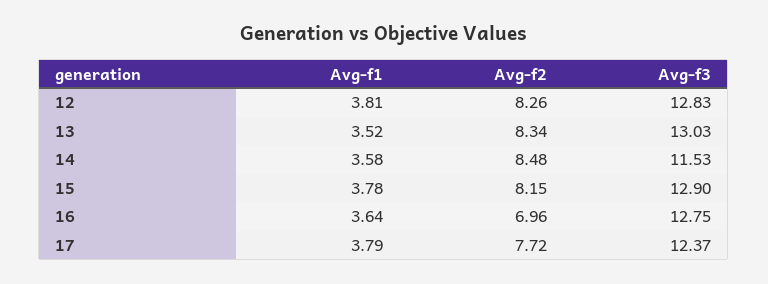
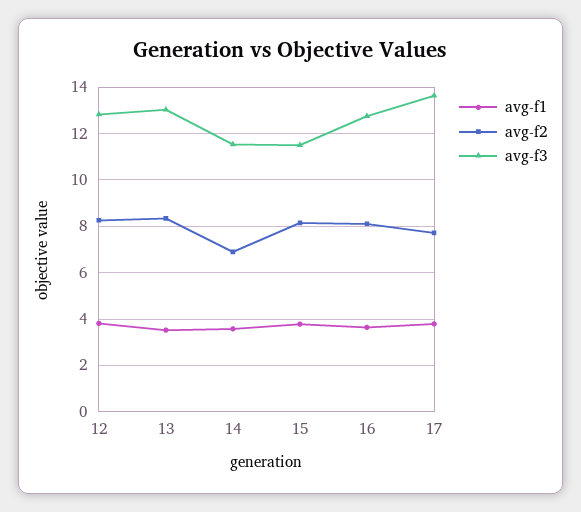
  {
    "Avg-f1": {
      "12": 3.81,
      "13": 3.52,
      "14": 3.58,
      "15": 3.78,
      "16": 3.64,
      "17": 3.79
    },
    "Avg-f2": {
      "12": 8.26,
      "13": 8.34,
-     "14": 8.48,
+     "14": 7,
      "15": 8.15,
-     "16": 6.96,
+     "16": 8,
      "17": 7.72
    },
    "Avg-f3": {
      "12": 12.83,
      "13": 13.03,
      "14": 11.53,
-     "15": 12.9,
+     "15": 11.5,
      "16": 12.75,
-     "17": 12.37
+     "17": 13.5
    }
  }

